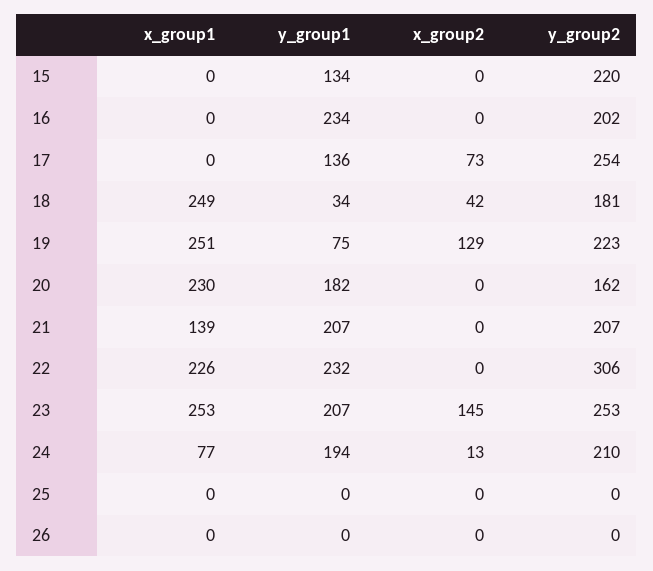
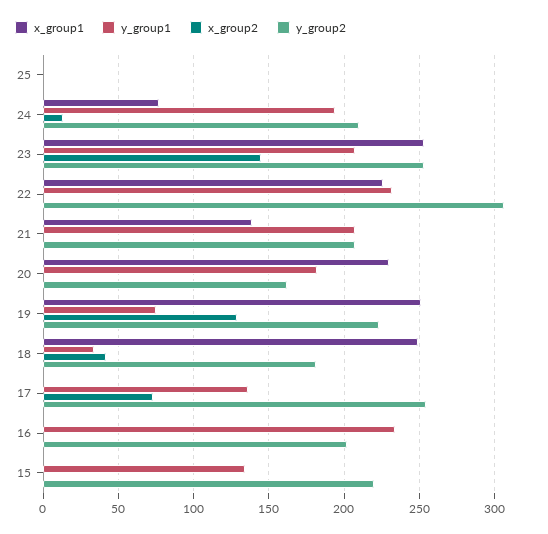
  {
    "x_group1": {
      "15": 0,
      "16": 0,
      "17": 0,
      "18": 249,
      "19": 251,
      "20": 230,
      "21": 139,
      "22": 226,
      "23": 253,
      "24": 77,
-     "25": 0,
+     "25": 0
-     "26": 0
    },
    "y_group1": {
      "15": 134,
      "16": 234,
      "17": 136,
      "18": 34,
      "19": 75,
      "20": 182,
      "21": 207,
      "22": 232,
      "23": 207,
      "24": 194,
-     "25": 0,
+     "25": 0
-     "26": 0
    },
    "x_group2": {
      "15": 0,
      "16": 0,
      "17": 73,
      "18": 42,
      "19": 129,
      "20": 0,
      "21": 0,
      "22": 0,
      "23": 145,
      "24": 13,
-     "25": 0,
+     "25": 0
-     "26": 0
    },
    "y_group2": {
      "15": 220,
      "16": 202,
      "17": 254,
      "18": 181,
      "19": 223,
      "20": 162,
      "21": 207,
      "22": 306,
      "23": 253,
      "24": 210,
-     "25": 0,
+     "25": 0
-     "26": 0
    }
  }

